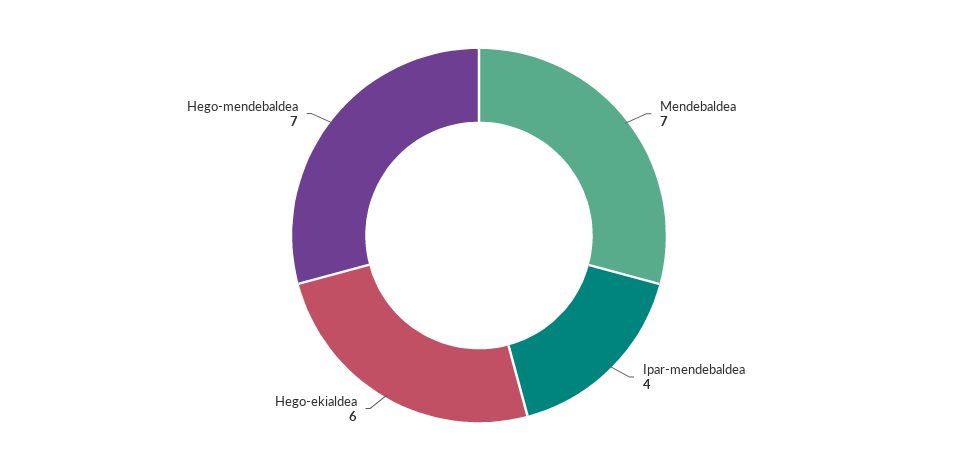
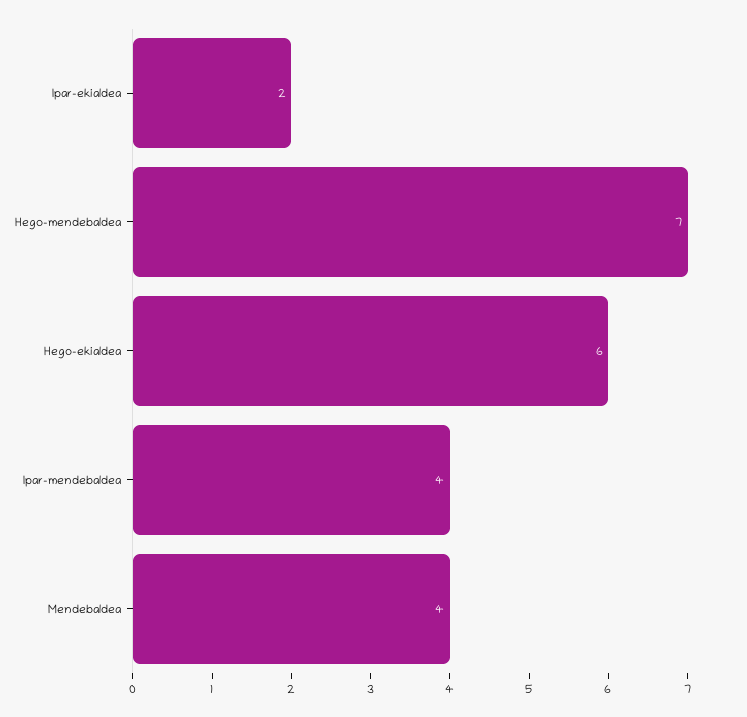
  {
-   "Mendebaldea": 7,
+   "Mendebaldea": 4,
    "Ipar-mendebaldea": 4,
    "Hego-ekialdea": 6,
-   "Hego-mendebaldea": 7
+   "Hego-mendebaldea": 7,
+   "Ipar-ekialdea": 2
  }

